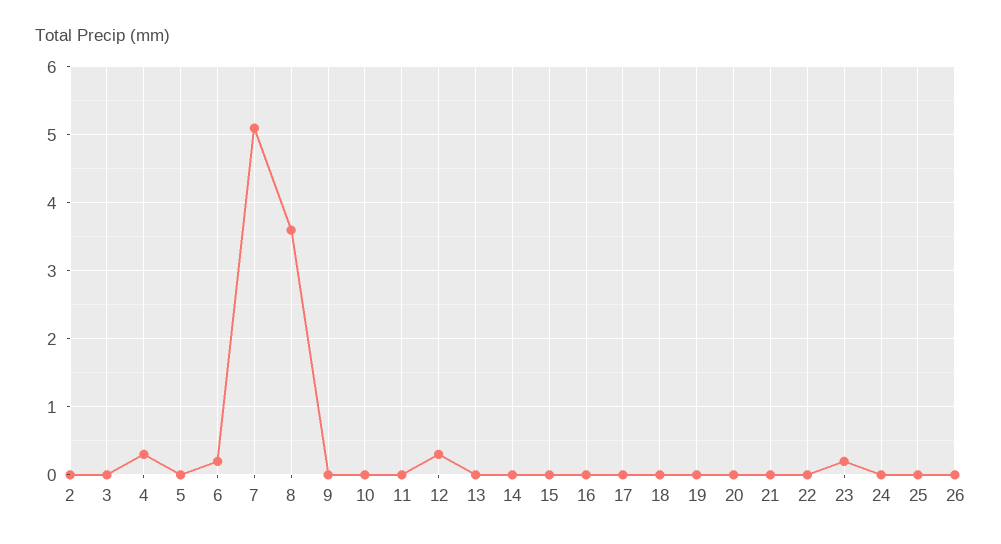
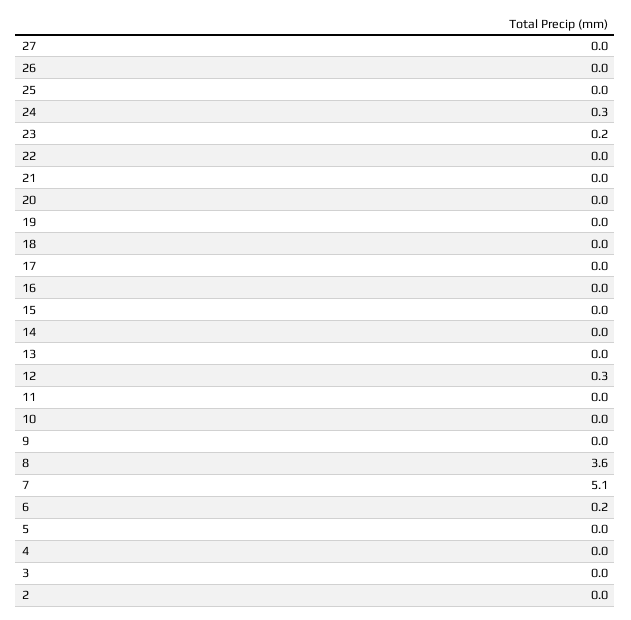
  {
    "2": 0,
    "3": 0,
-   "4": 0.3,
+   "4": 0,
    "5": 0,
    "6": 0.2,
    "7": 5.1,
    "8": 3.6,
    "9": 0,
    "10": 0,
    "11": 0,
    "12": 0.3,
    "13": 0,
    "14": 0,
    "15": 0,
    "16": 0,
    "17": 0,
    "18": 0,
    "19": 0,
    "20": 0,
    "21": 0,
    "22": 0,
    "23": 0.2,
-   "24": 0,
+   "24": 0.3,
    "25": 0,
-   "26": 0
+   "26": 0,
+   "27": 0
  }

